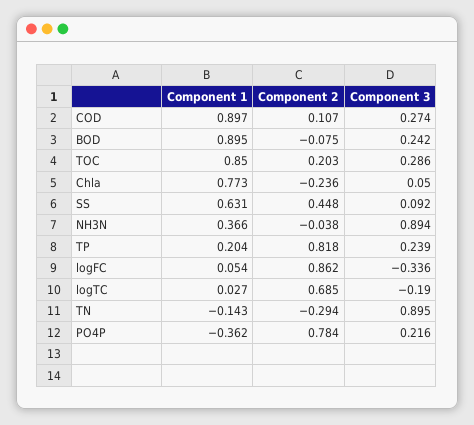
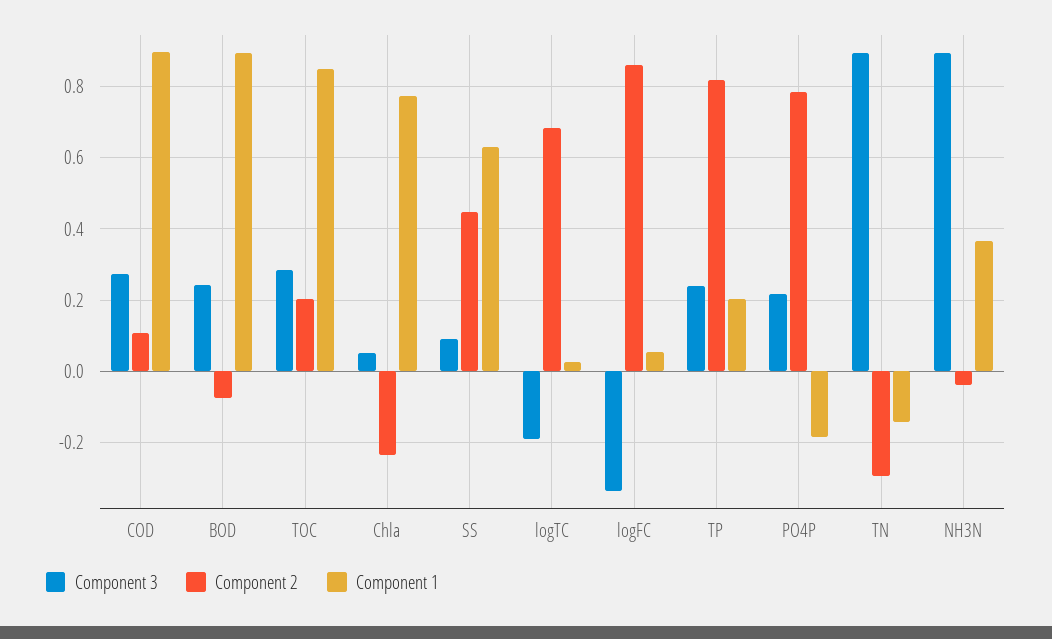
  {
    "Component 1": {
      "COD": 0.897,
      "BOD": 0.895,
      "TOC": 0.85,
      "Chla": 0.773,
      "SS": 0.631,
      "NH3N": 0.366,
      "TP": 0.204,
      "logFC": 0.054,
      "logTC": 0.027,
      "TN": -0.143,
-     "PO4P": -0.362
+     "PO4P": -0.18
    },
    "Component 2": {
      "COD": 0.107,
      "BOD": -0.075,
      "TOC": 0.203,
      "Chla": -0.236,
      "SS": 0.448,
      "NH3N": -0.038,
      "TP": 0.818,
      "logFC": 0.862,
      "logTC": 0.685,
      "TN": -0.294,
      "PO4P": 0.784
    },
    "Component 3": {
      "COD": 0.274,
      "BOD": 0.242,
      "TOC": 0.286,
      "Chla": 0.05,
      "SS": 0.092,
      "NH3N": 0.894,
      "TP": 0.239,
      "logFC": -0.336,
      "logTC": -0.19,
      "TN": 0.895,
      "PO4P": 0.216
    }
  }

